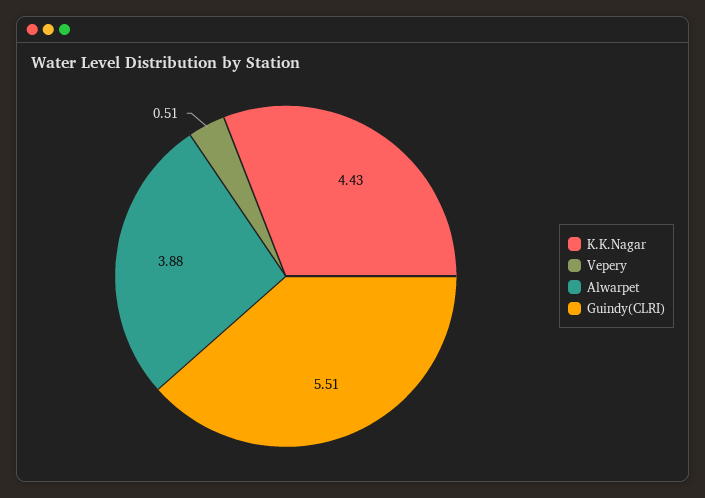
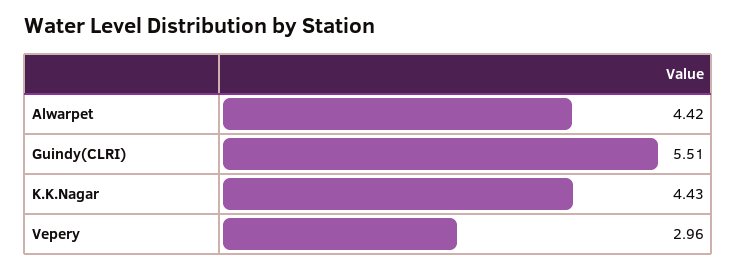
  {
    "K.K.Nagar": 4.43,
-   "Vepery": 0.51,
+   "Vepery": 2.96,
-   "Alwarpet": 3.88,
+   "Alwarpet": 4.42,
    "Guindy(CLRI)": 5.51
  }

